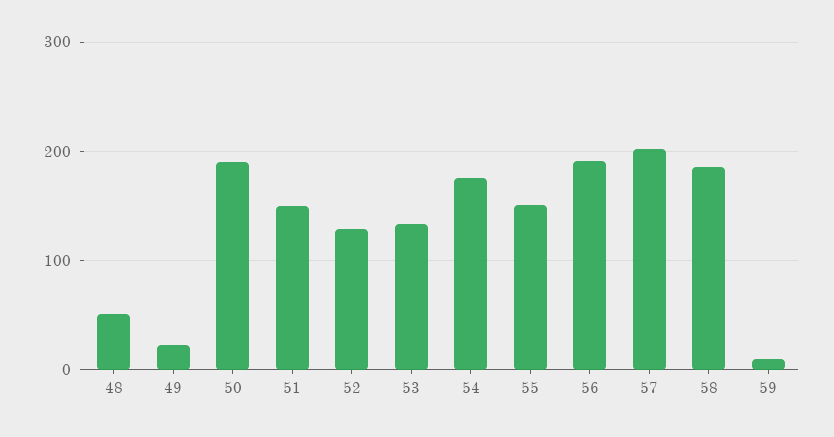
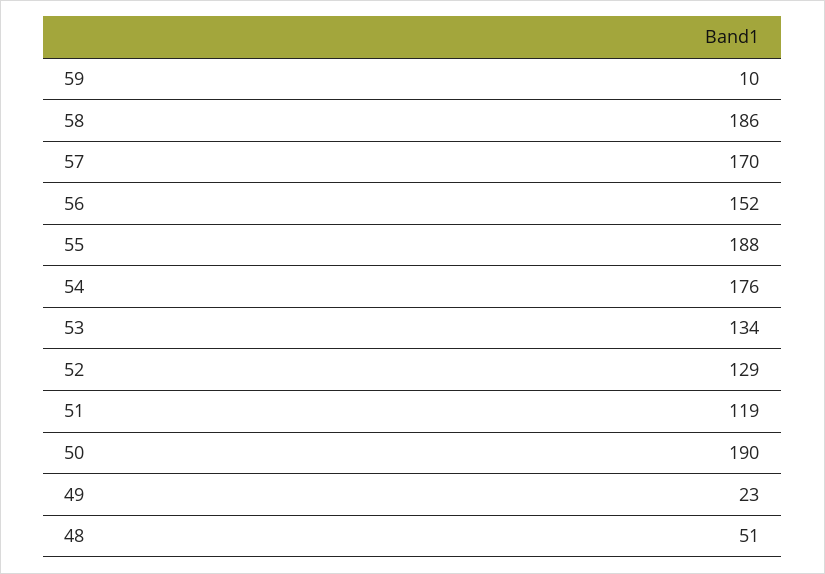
  {
    "48": 51,
    "49": 23,
    "50": 190,
-   "51": 150,
+   "51": 119,
    "52": 129,
    "53": 134,
    "54": 176,
-   "55": 150,
+   "55": 188,
-   "56": 190,
+   "56": 152,
-   "57": 200,
+   "57": 170,
    "58": 186,
    "59": 10
  }

